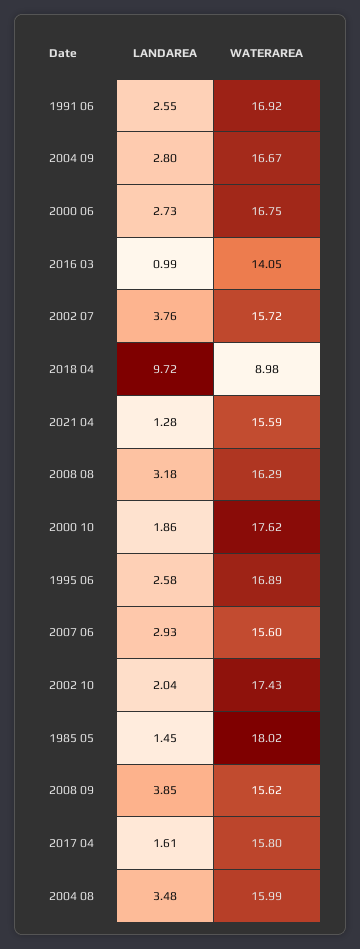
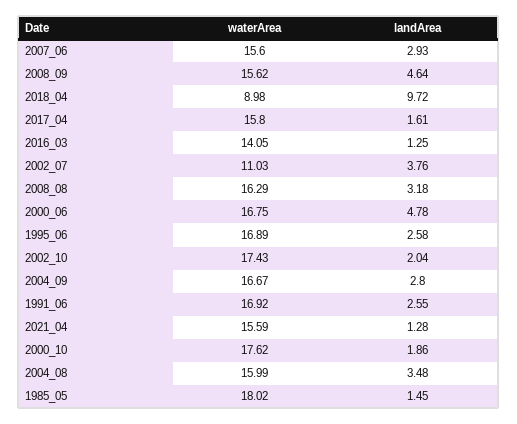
  {
    "LANDAREA": {
      "1991 06": 2.55,
      "2004 09": 2.8,
-     "2000 06": 2.73,
+     "2000 06": 4.78,
-     "2016 03": 0.99,
+     "2016 03": 1.25,
      "2002 07": 3.76,
      "2018 04": 9.72,
      "2021 04": 1.28,
      "2008 08": 3.18,
      "2000 10": 1.86,
      "1995 06": 2.58,
      "2007 06": 2.93,
      "2002 10": 2.04,
      "1985 05": 1.45,
-     "2008 09": 3.85,
+     "2008 09": 4.64,
      "2017 04": 1.61,
      "2004 08": 3.48
    },
    "WATERAREA": {
      "1991 06": 16.92,
      "2004 09": 16.67,
      "2000 06": 16.75,
      "2016 03": 14.05,
-     "2002 07": 15.72,
+     "2002 07": 11.03,
      "2018 04": 8.98,
      "2021 04": 15.59,
      "2008 08": 16.29,
      "2000 10": 17.62,
      "1995 06": 16.89,
      "2007 06": 15.6,
      "2002 10": 17.43,
      "1985 05": 18.02,
      "2008 09": 15.62,
      "2017 04": 15.8,
      "2004 08": 15.99
    }
  }

